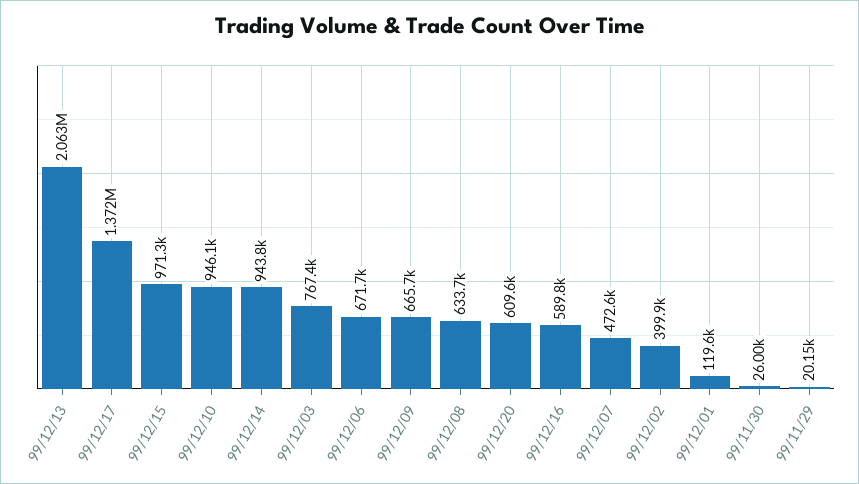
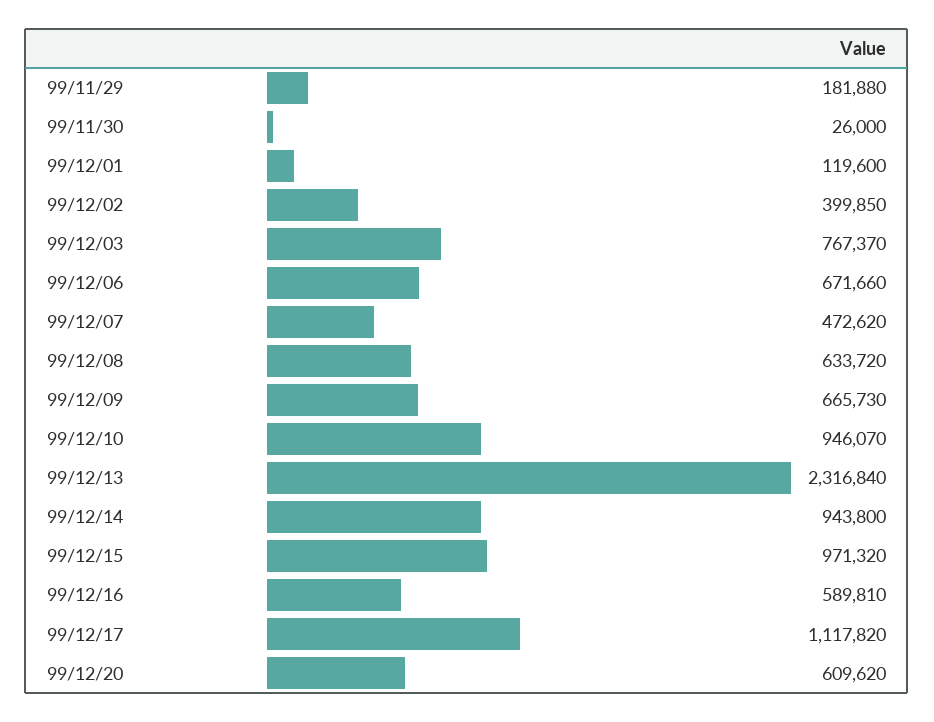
  {
-   "99/12/13": 2063000,
+   "99/12/13": 2316840,
-   "99/12/17": 1372000,
+   "99/12/17": 1117820,
    "99/12/15": 971320,
    "99/12/10": 946070,
    "99/12/14": 943800,
    "99/12/03": 767370,
    "99/12/06": 671660,
    "99/12/09": 665730,
    "99/12/08": 633720,
    "99/12/20": 609620,
    "99/12/16": 589810,
    "99/12/07": 472620,
    "99/12/02": 399850,
    "99/12/01": 119600,
    "99/11/30": 26000,
-   "99/11/29": 20150
+   "99/11/29": 181880
  }

